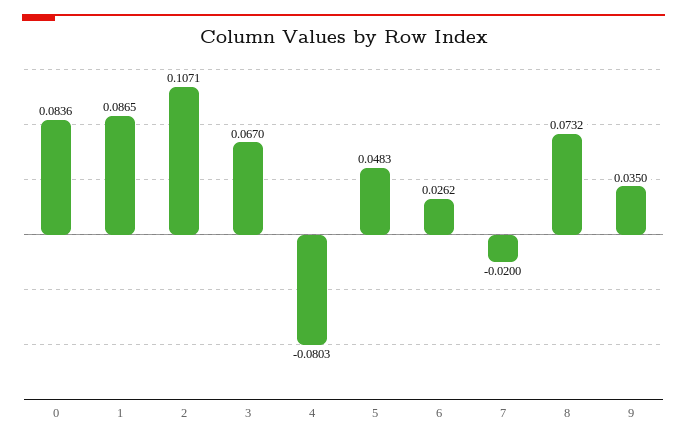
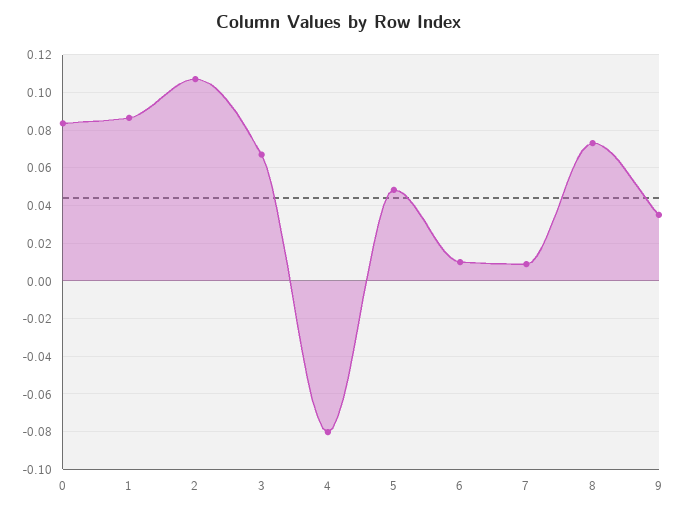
  {
    "0": 0.0836,
    "1": 0.0865,
    "2": 0.1071,
    "3": 0.067,
    "4": -0.0803,
    "5": 0.0483,
-   "6": 0.0262,
+   "6": 0.01,
-   "7": -0.02,
+   "7": 0.01,
    "8": 0.0732,
    "9": 0.035
  }

